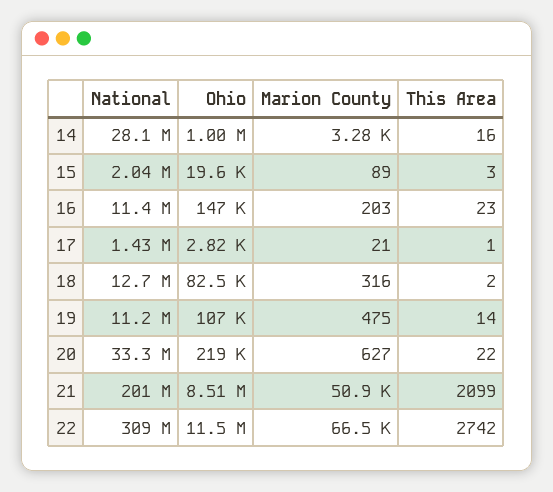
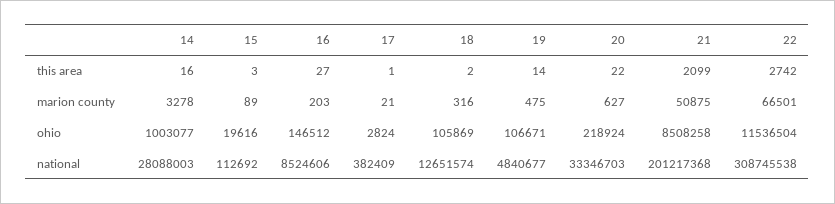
  {
    "National": {
      "14": 28088003,
-     "15": 2040000,
+     "15": 112692,
-     "16": 11400000,
+     "16": 8524606,
-     "17": 1430000,
+     "17": 382409,
      "18": 12651574,
-     "19": 11200000,
+     "19": 4840677,
      "20": 33346703,
      "21": 201217368,
      "22": 308745538
    },
    "Ohio": {
      "14": 1003077,
      "15": 19616,
      "16": 146512,
      "17": 2824,
-     "18": 82500,
+     "18": 105869,
      "19": 106671,
      "20": 218924,
      "21": 8508258,
      "22": 11536504
    },
    "Marion County": {
      "14": 3278,
      "15": 89,
      "16": 203,
      "17": 21,
      "18": 316,
      "19": 475,
      "20": 627,
      "21": 50875,
      "22": 66501
    },
    "This Area": {
      "14": 16,
      "15": 3,
-     "16": 23,
+     "16": 27,
      "17": 1,
      "18": 2,
      "19": 14,
      "20": 22,
      "21": 2099,
      "22": 2742
    }
  }

